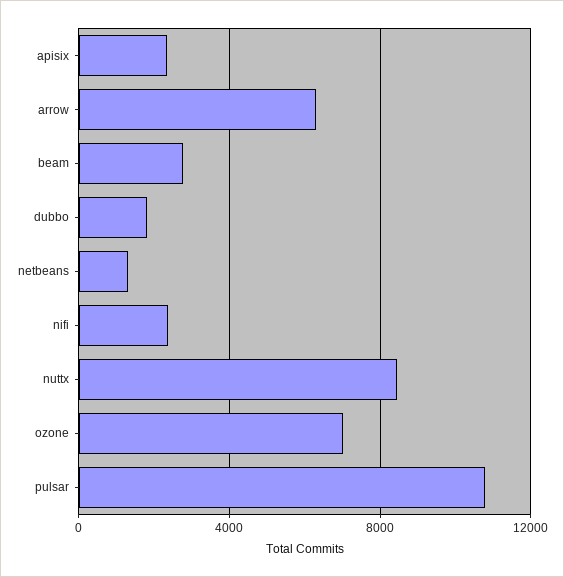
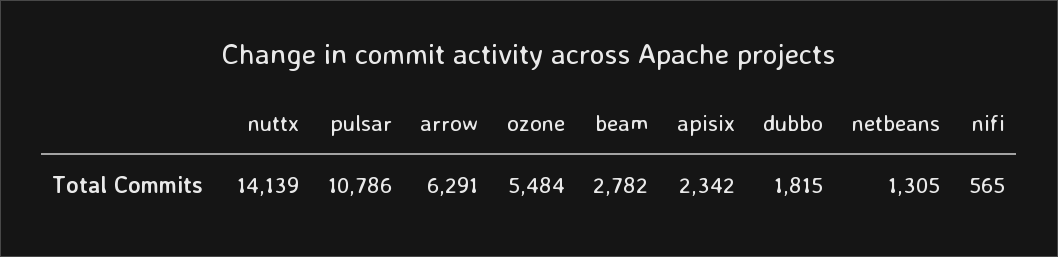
  {
    "apisix": 2342,
    "arrow": 6291,
    "beam": 2782,
    "dubbo": 1815,
    "netbeans": 1305,
-   "nifi": 2500,
+   "nifi": 565,
-   "nuttx": 8500,
+   "nuttx": 14139,
-   "ozone": 7000,
+   "ozone": 5484,
    "pulsar": 10786
  }

